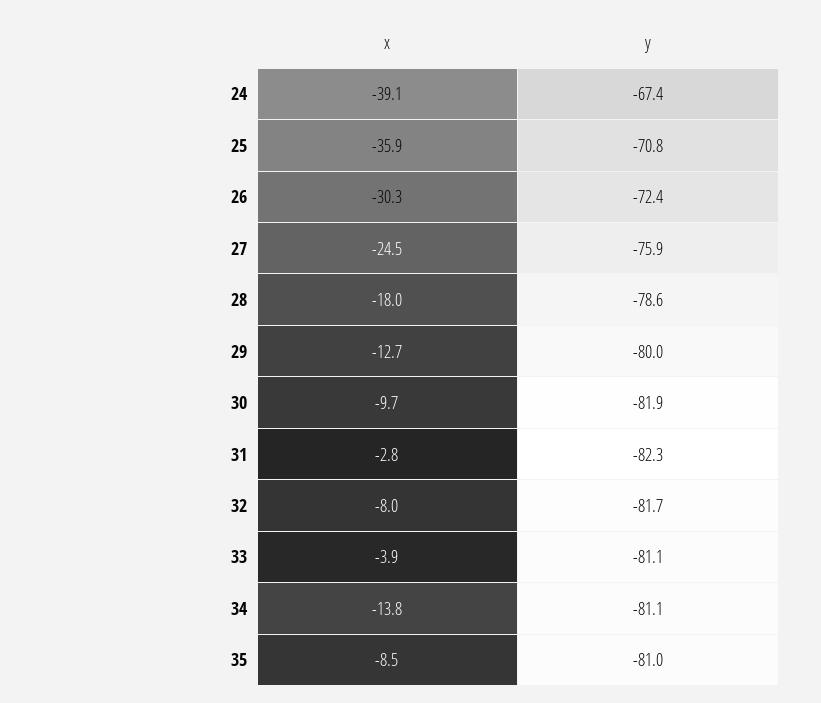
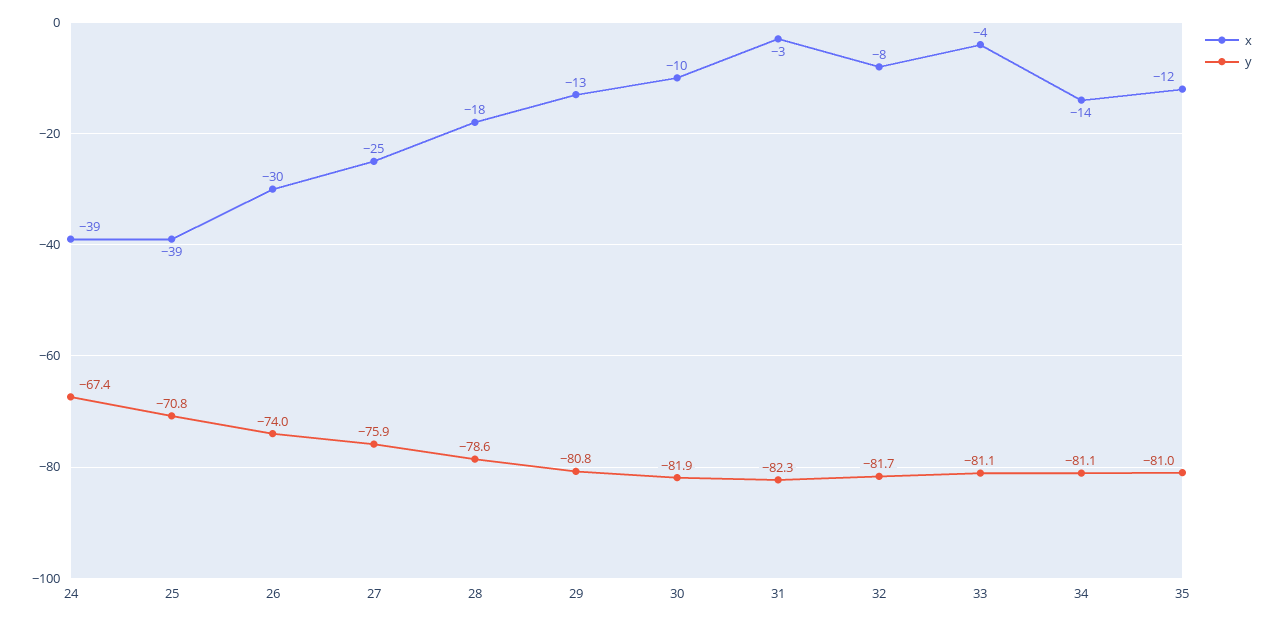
  {
    "x": {
      "24": -39.1,
-     "25": -35.9,
+     "25": -39,
      "26": -30.3,
      "27": -24.5,
      "28": -18,
      "29": -12.7,
      "30": -9.7,
      "31": -2.8,
      "32": -8,
      "33": -3.9,
      "34": -13.8,
-     "35": -8.5
+     "35": -12
    },
    "y": {
      "24": -67.4,
      "25": -70.8,
-     "26": -72.4,
+     "26": -74,
      "27": -75.9,
      "28": -78.6,
-     "29": -80,
+     "29": -80.8,
      "30": -81.9,
      "31": -82.3,
      "32": -81.7,
      "33": -81.1,
      "34": -81.1,
      "35": -81
    }
  }

